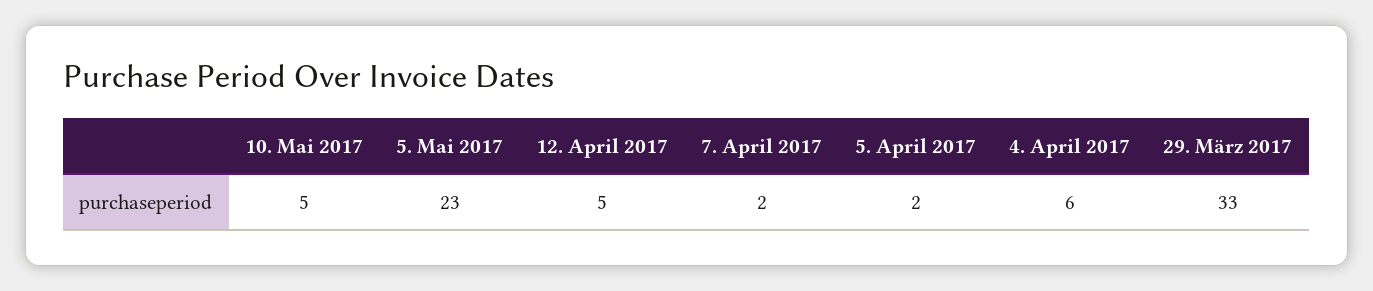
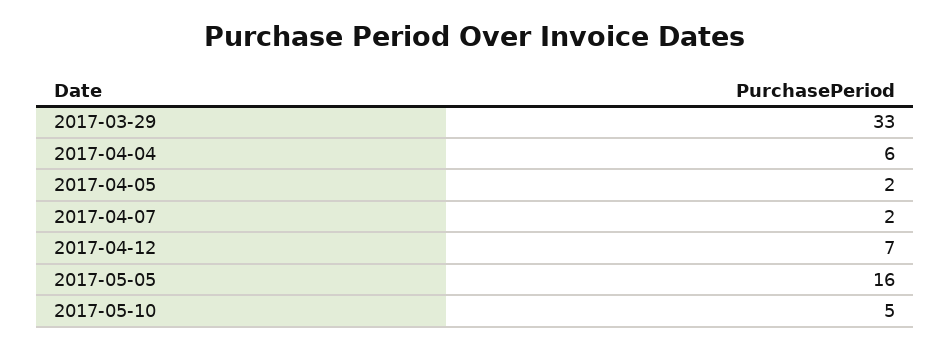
  {
    "10. Mai 2017": 5,
-   "5. Mai 2017": 23,
+   "5. Mai 2017": 16,
-   "12. April 2017": 5,
+   "12. April 2017": 7,
    "7. April 2017": 2,
    "5. April 2017": 2,
    "4. April 2017": 6,
    "29. März 2017": 33
  }

